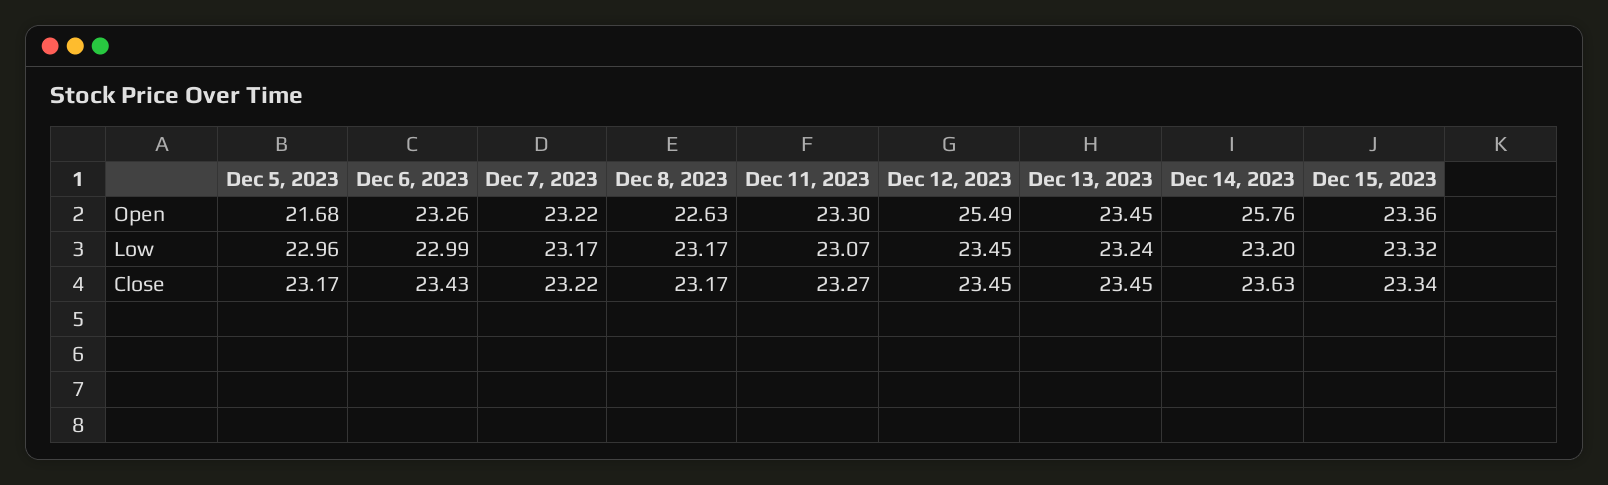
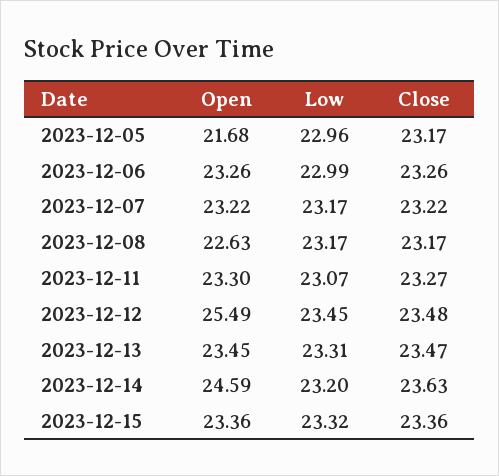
  {
    "Dec 5, 2023": {
      "Open": 21.68,
      "Low": 22.96,
      "Close": 23.17
    },
    "Dec 6, 2023": {
      "Open": 23.26,
      "Low": 22.99,
-     "Close": 23.43
+     "Close": 23.26
    },
    "Dec 7, 2023": {
      "Open": 23.22,
      "Low": 23.17,
      "Close": 23.22
    },
    "Dec 8, 2023": {
      "Open": 22.63,
      "Low": 23.17,
      "Close": 23.17
    },
    "Dec 11, 2023": {
      "Open": 23.3,
      "Low": 23.07,
      "Close": 23.27
    },
    "Dec 12, 2023": {
      "Open": 25.49,
      "Low": 23.45,
-     "Close": 23.45
+     "Close": 23.48
    },
    "Dec 13, 2023": {
      "Open": 23.45,
-     "Low": 23.24,
+     "Low": 23.31,
-     "Close": 23.45
+     "Close": 23.47
    },
    "Dec 14, 2023": {
-     "Open": 25.76,
+     "Open": 24.59,
      "Low": 23.2,
      "Close": 23.63
    },
    "Dec 15, 2023": {
      "Open": 23.36,
      "Low": 23.32,
-     "Close": 23.34
+     "Close": 23.36
    }
  }

